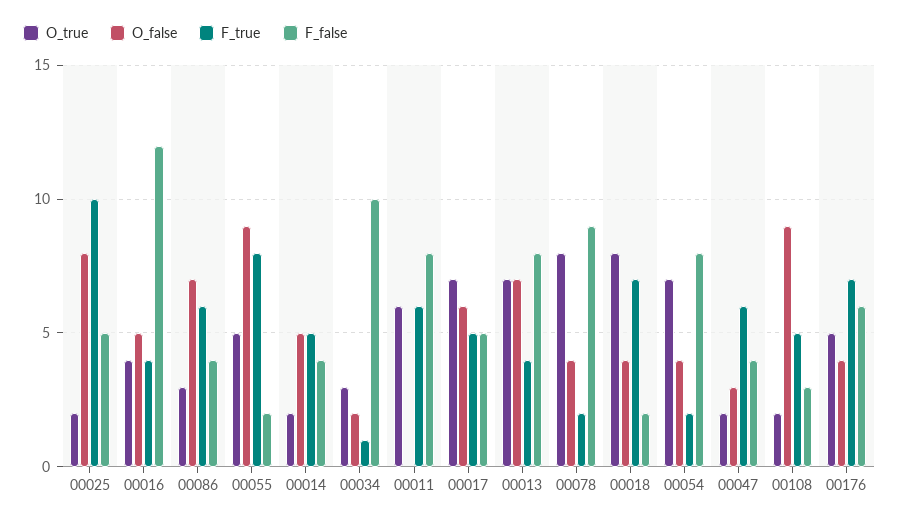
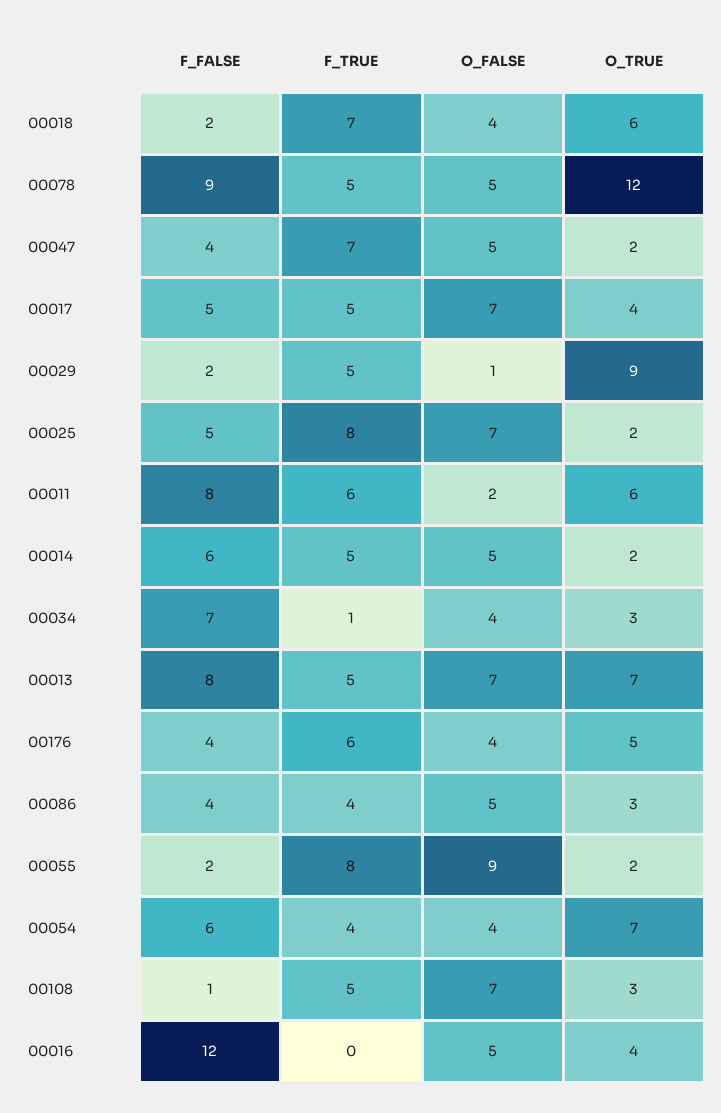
  {
    "O_true": {
      "00025": 2,
      "00016": 4,
      "00086": 3,
-     "00055": 5,
+     "00055": 2,
      "00014": 2,
      "00034": 3,
      "00011": 6,
-     "00017": 7,
+     "00017": 4,
      "00013": 7,
-     "00078": 8,
+     "00078": 12,
-     "00018": 8,
+     "00018": 6,
      "00054": 7,
      "00047": 2,
-     "00108": 2,
+     "00108": 3,
-     "00176": 5
+     "00176": 5,
+     "00029": 9
    },
    "O_false": {
-     "00025": 8,
+     "00025": 7,
      "00016": 5,
-     "00086": 7,
+     "00086": 5,
      "00055": 9,
      "00014": 5,
-     "00034": 2,
+     "00034": 4,
-     "00011": 0,
+     "00011": 2,
-     "00017": 6,
+     "00017": 7,
      "00013": 7,
-     "00078": 4,
+     "00078": 5,
      "00018": 4,
      "00054": 4,
-     "00047": 3,
+     "00047": 5,
-     "00108": 9,
+     "00108": 7,
-     "00176": 4
+     "00176": 4,
+     "00029": 1
    },
    "F_true": {
-     "00025": 10,
+     "00025": 8,
-     "00016": 4,
+     "00016": 0,
-     "00086": 6,
+     "00086": 4,
      "00055": 8,
      "00014": 5,
      "00034": 1,
      "00011": 6,
      "00017": 5,
-     "00013": 4,
+     "00013": 5,
-     "00078": 2,
+     "00078": 5,
      "00018": 7,
-     "00054": 2,
+     "00054": 4,
-     "00047": 6,
+     "00047": 7,
      "00108": 5,
-     "00176": 7
+     "00176": 6,
+     "00029": 5
    },
    "F_false": {
      "00025": 5,
      "00016": 12,
      "00086": 4,
      "00055": 2,
-     "00014": 4,
+     "00014": 6,
-     "00034": 10,
+     "00034": 7,
      "00011": 8,
      "00017": 5,
      "00013": 8,
      "00078": 9,
      "00018": 2,
-     "00054": 8,
+     "00054": 6,
      "00047": 4,
-     "00108": 3,
+     "00108": 1,
-     "00176": 6
+     "00176": 4,
+     "00029": 2
    }
  }

